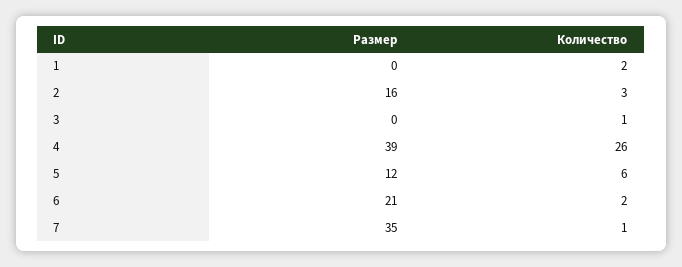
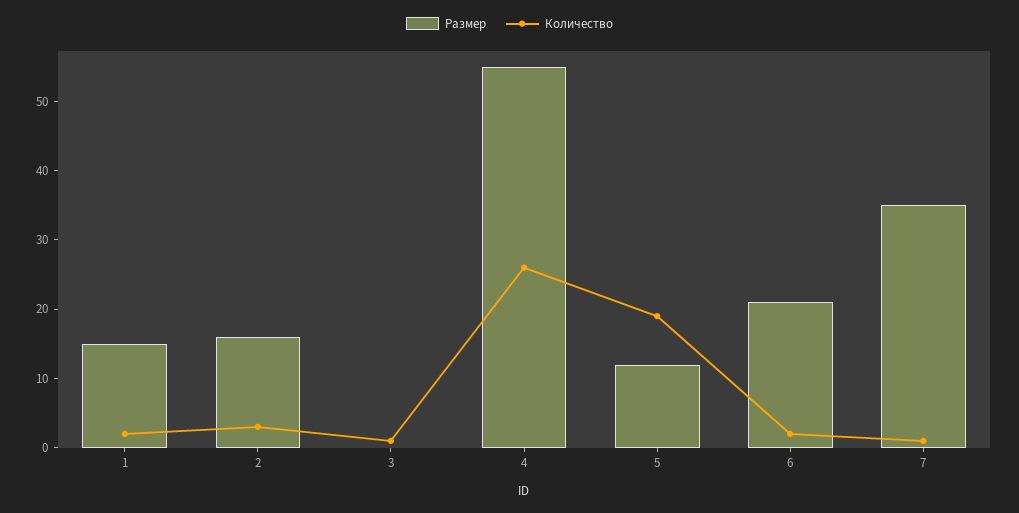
  {
    "Размер": {
-     "1": 0,
+     "1": 15,
      "2": 16,
      "3": 0,
-     "4": 39,
+     "4": 55,
      "5": 12,
      "6": 21,
      "7": 35
    },
    "Количество": {
      "1": 2,
      "2": 3,
      "3": 1,
      "4": 26,
-     "5": 6,
+     "5": 20,
      "6": 2,
      "7": 1
    }
  }

